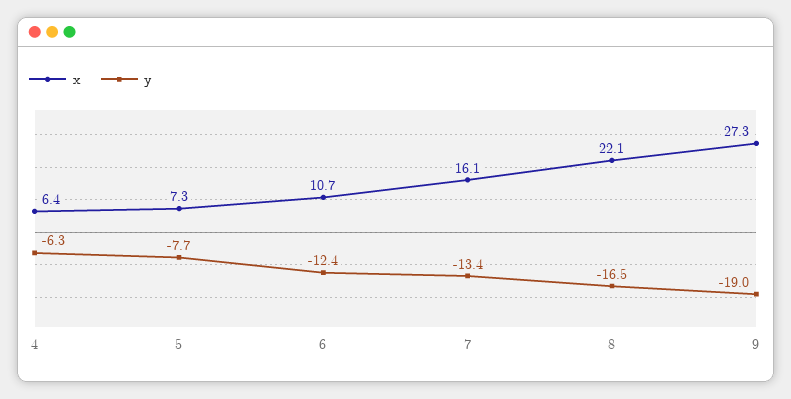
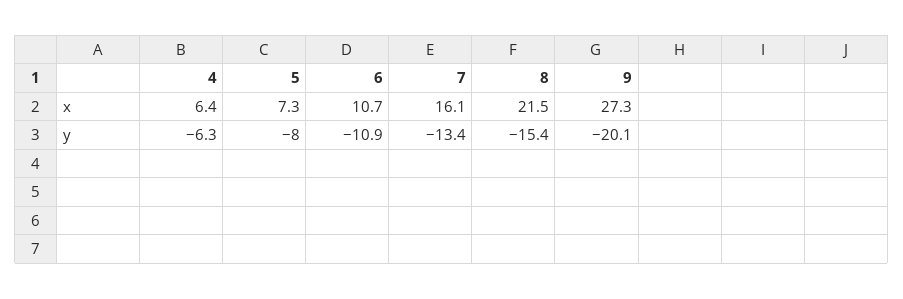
  {
    "x": {
      "4": 6.4,
      "5": 7.3,
      "6": 10.7,
      "7": 16.1,
-     "8": 22.1,
+     "8": 21.5,
      "9": 27.3
    },
    "y": {
      "4": -6.3,
-     "5": -7.7,
+     "5": -8,
-     "6": -12.4,
+     "6": -10.9,
      "7": -13.4,
-     "8": -16.5,
+     "8": -15.4,
-     "9": -19
+     "9": -20.1
    }
  }

